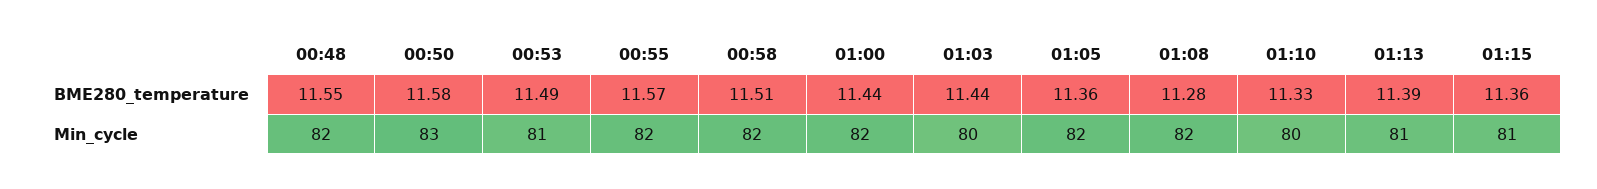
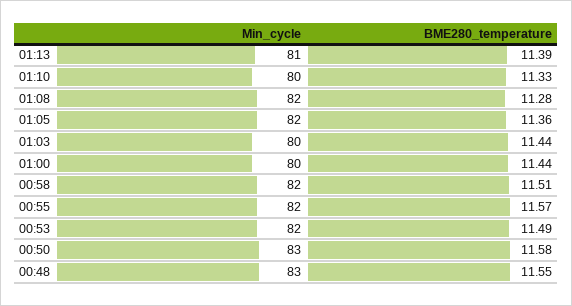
  {
    "00:48": {
      "BME280_temperature": 11.55,
-     "Min_cycle": 82
+     "Min_cycle": 83
    },
    "00:50": {
      "BME280_temperature": 11.58,
      "Min_cycle": 83
    },
    "00:53": {
      "BME280_temperature": 11.49,
-     "Min_cycle": 81
+     "Min_cycle": 82
    },
    "00:55": {
      "BME280_temperature": 11.57,
      "Min_cycle": 82
    },
    "00:58": {
      "BME280_temperature": 11.51,
      "Min_cycle": 82
    },
    "01:00": {
      "BME280_temperature": 11.44,
-     "Min_cycle": 82
+     "Min_cycle": 80
    },
    "01:03": {
      "BME280_temperature": 11.44,
      "Min_cycle": 80
    },
    "01:05": {
      "BME280_temperature": 11.36,
      "Min_cycle": 82
    },
    "01:08": {
      "BME280_temperature": 11.28,
      "Min_cycle": 82
    },
    "01:10": {
      "BME280_temperature": 11.33,
      "Min_cycle": 80
    },
    "01:13": {
      "BME280_temperature": 11.39,
      "Min_cycle": 81
-   },
+   }
-   "01:15": {
-     "BME280_temperature": 11.36,
-     "Min_cycle": 81
-   }
  }

